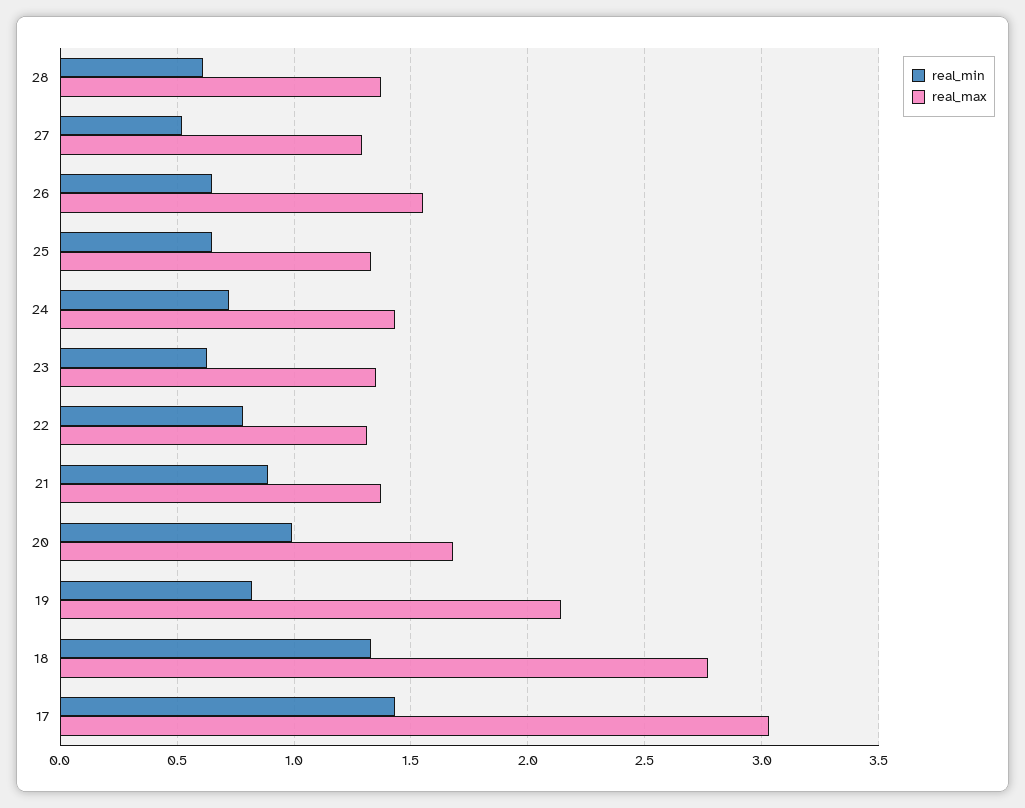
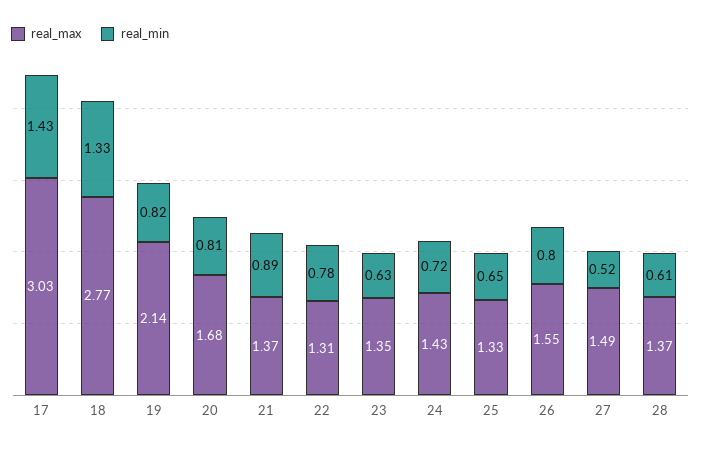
  {
    "real_min": {
      "28": 0.61,
      "27": 0.52,
-     "26": 0.65,
+     "26": 0.8,
      "25": 0.65,
      "24": 0.72,
      "23": 0.63,
      "22": 0.78,
      "21": 0.89,
-     "20": 1,
+     "20": 0.81,
      "19": 0.82,
      "18": 1.33,
      "17": 1.43
    },
    "real_max": {
      "28": 1.37,
-     "27": 1.3,
+     "27": 1.49,
      "26": 1.55,
      "25": 1.33,
      "24": 1.43,
      "23": 1.35,
      "22": 1.31,
      "21": 1.37,
      "20": 1.68,
      "19": 2.14,
      "18": 2.77,
      "17": 3.03
    }
  }

